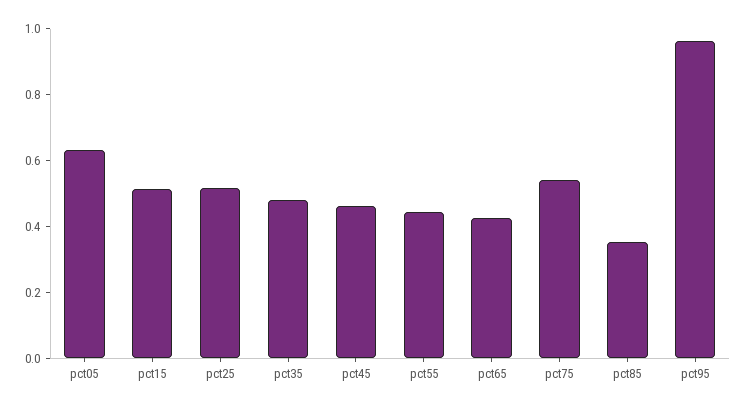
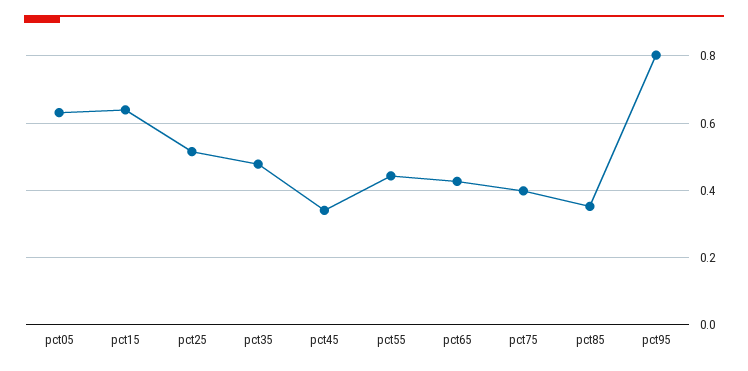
  {
    "pct05": 0.64,
-   "pct15": 0.5,
+   "pct15": 0.64,
    "pct25": 0.52,
    "pct35": 0.48,
-   "pct45": 0.45,
+   "pct45": 0.34,
    "pct55": 0.44,
    "pct65": 0.42,
-   "pct75": 0.55,
+   "pct75": 0.4,
    "pct85": 0.36,
-   "pct95": 0.95
+   "pct95": 0.8
  }

